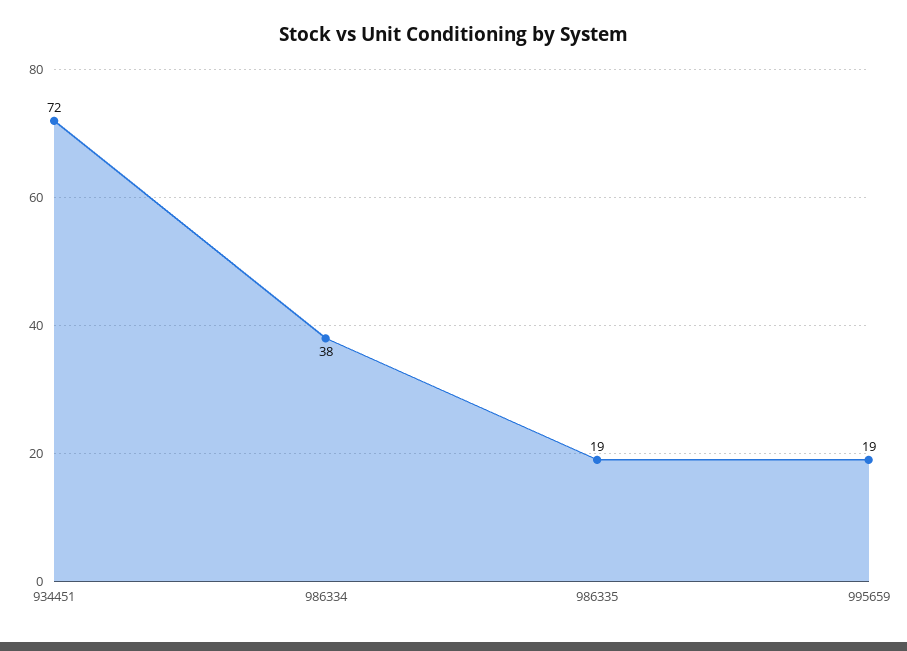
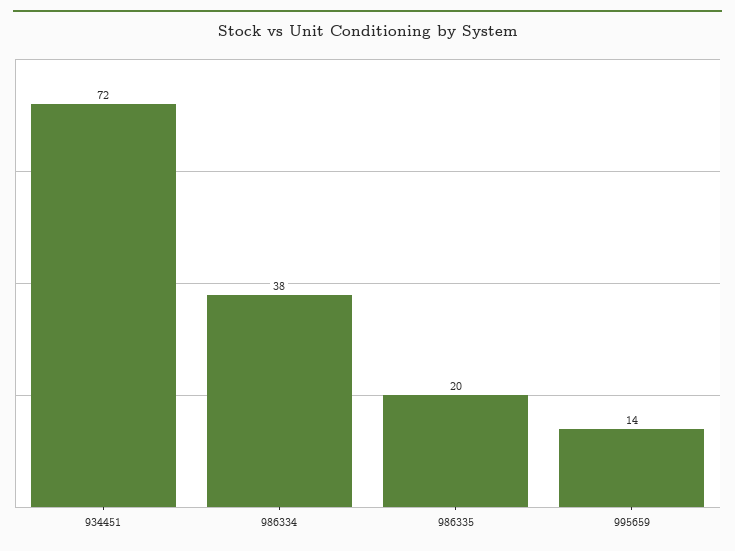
  {
    "934451": 72,
    "986334": 38,
-   "986335": 19,
+   "986335": 20,
-   "995659": 19
+   "995659": 14
  }

